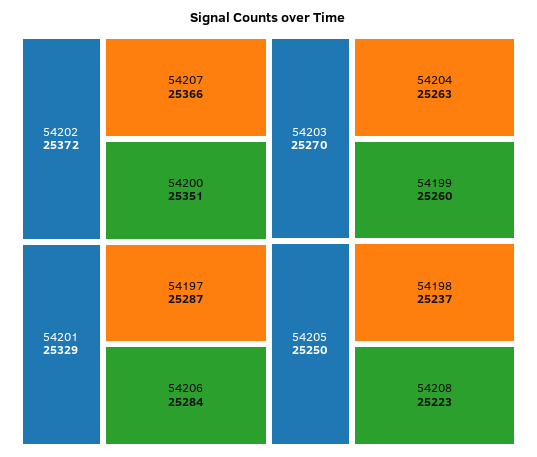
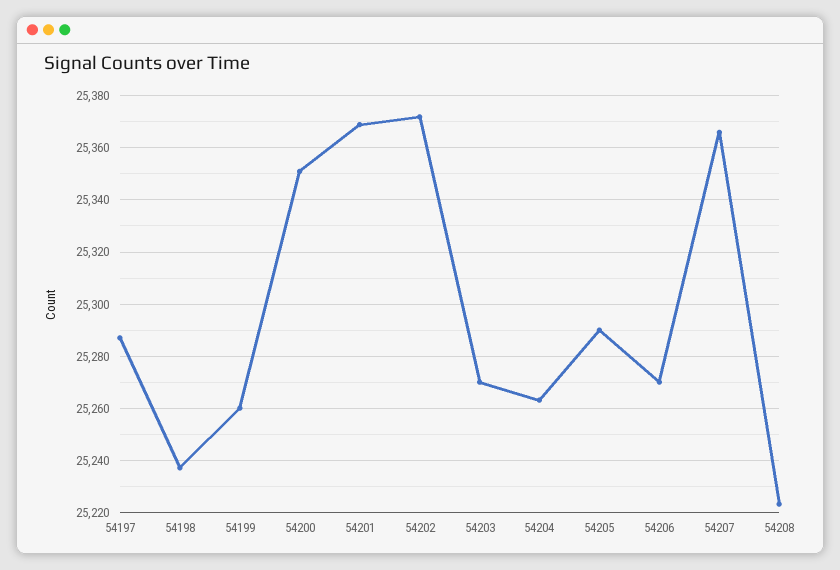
  {
    "54202": 25372,
    "54207": 25366,
    "54200": 25351,
-   "54201": 25329,
+   "54201": 25370,
    "54197": 25287,
-   "54206": 25284,
+   "54206": 25270,
    "54203": 25270,
    "54204": 25263,
    "54199": 25260,
-   "54205": 25250,
+   "54205": 25290,
    "54198": 25237,
    "54208": 25223
  }

